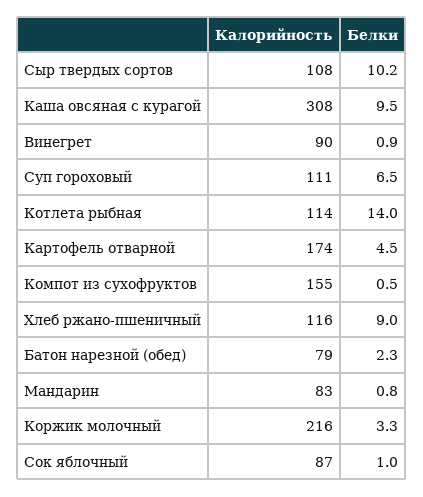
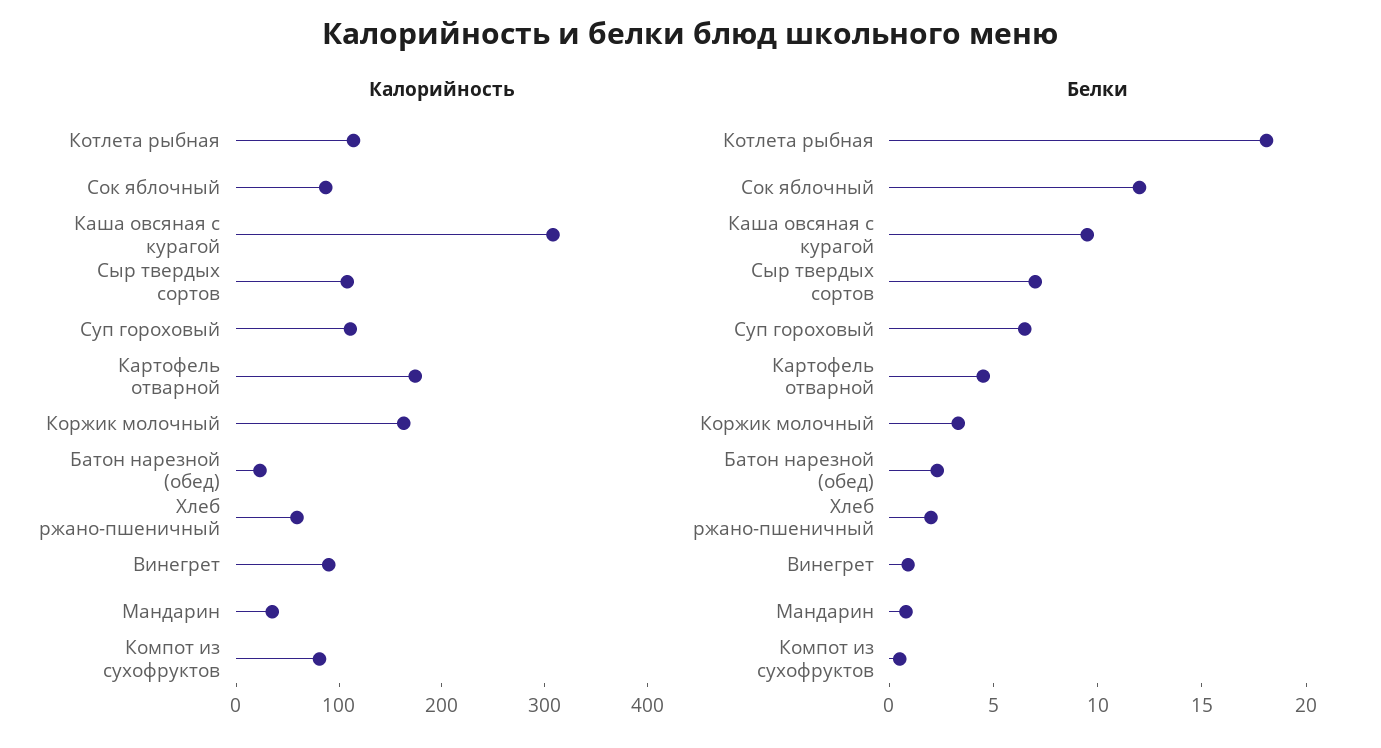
  {
    "Калорийность": {
      "Сыр твердых сортов": 108,
      "Каша овсяная с курагой": 308,
      "Винегрет": 90,
      "Суп гороховый": 111,
      "Котлета рыбная": 114,
      "Картофель отварной": 174,
-     "Компот из сухофруктов": 155,
+     "Компот из сухофруктов": 80,
-     "Хлеб ржано-пшеничный": 116,
+     "Хлеб ржано-пшеничный": 60,
-     "Батон нарезной (обед)": 79,
+     "Батон нарезной (обед)": 20,
-     "Мандарин": 83,
+     "Мандарин": 40,
-     "Коржик молочный": 216,
+     "Коржик молочный": 160,
      "Сок яблочный": 87
    },
    "Белки": {
-     "Сыр твердых сортов": 10.2,
+     "Сыр твердых сортов": 7,
      "Каша овсяная с курагой": 9.5,
      "Винегрет": 0.9,
      "Суп гороховый": 6.5,
-     "Котлета рыбная": 14,
+     "Котлета рыбная": 18,
      "Картофель отварной": 4.5,
      "Компот из сухофруктов": 0.5,
-     "Хлеб ржано-пшеничный": 9,
+     "Хлеб ржано-пшеничный": 2,
      "Батон нарезной (обед)": 2.3,
      "Мандарин": 0.8,
      "Коржик молочный": 3.3,
-     "Сок яблочный": 1
+     "Сок яблочный": 12
    }
  }

